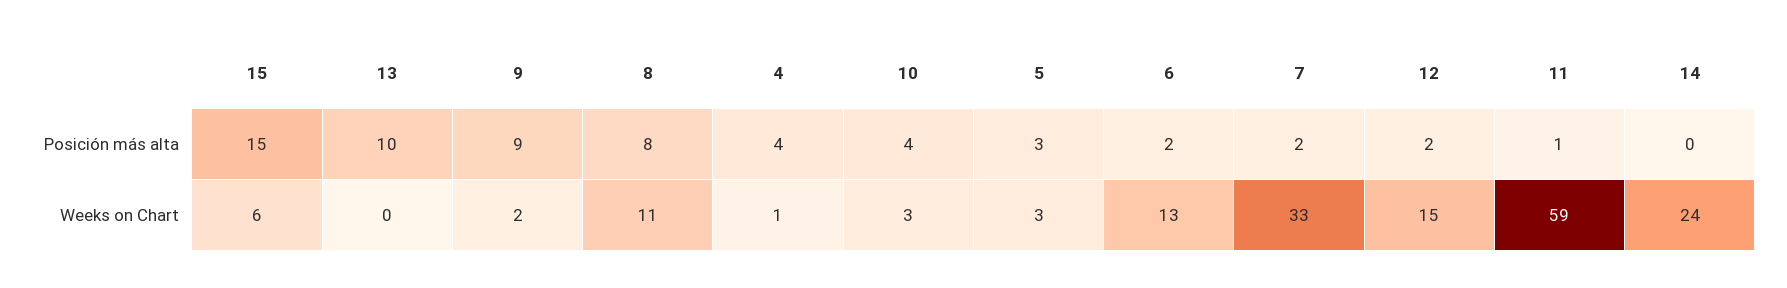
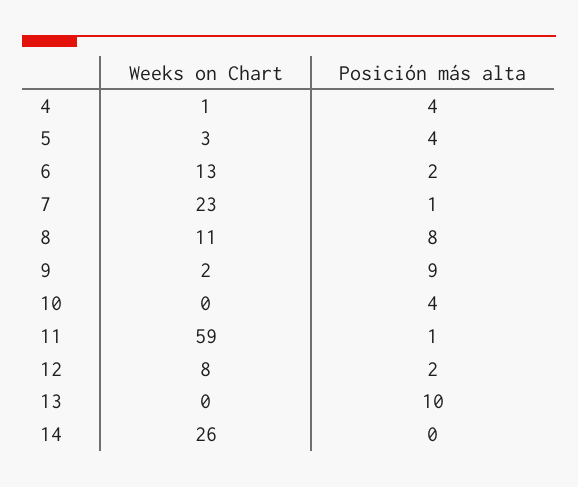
  {
-   "15": {
-     "Posición más alta": 15,
-     "Weeks on Chart": 6
-   },
    "13": {
      "Posición más alta": 10,
      "Weeks on Chart": 0
    },
    "9": {
      "Posición más alta": 9,
      "Weeks on Chart": 2
    },
    "8": {
      "Posición más alta": 8,
      "Weeks on Chart": 11
    },
    "4": {
      "Posición más alta": 4,
      "Weeks on Chart": 1
    },
    "10": {
      "Posición más alta": 4,
-     "Weeks on Chart": 3
+     "Weeks on Chart": 0
    },
    "5": {
-     "Posición más alta": 3,
+     "Posición más alta": 4,
      "Weeks on Chart": 3
    },
    "6": {
      "Posición más alta": 2,
      "Weeks on Chart": 13
    },
    "7": {
-     "Posición más alta": 2,
+     "Posición más alta": 1,
-     "Weeks on Chart": 33
+     "Weeks on Chart": 23
    },
    "12": {
      "Posición más alta": 2,
-     "Weeks on Chart": 15
+     "Weeks on Chart": 8
    },
    "11": {
      "Posición más alta": 1,
      "Weeks on Chart": 59
    },
    "14": {
      "Posición más alta": 0,
-     "Weeks on Chart": 24
+     "Weeks on Chart": 26
    }
  }

